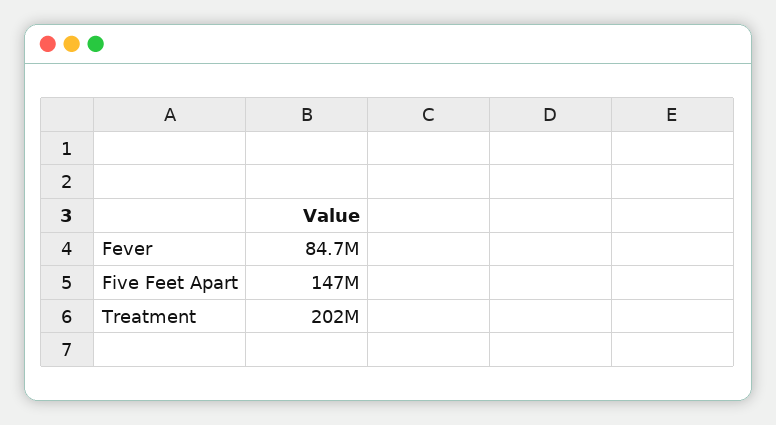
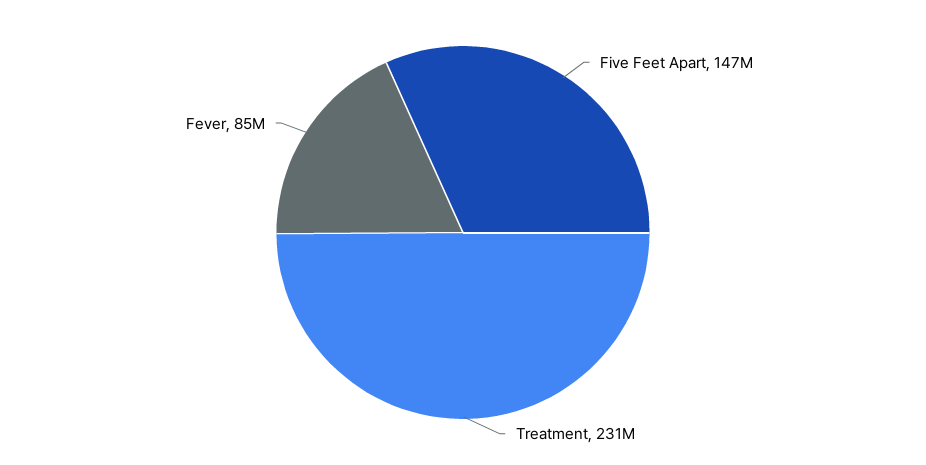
  {
    "Fever": 84700000,
    "Five Feet Apart": 147000000,
-   "Treatment": 202000000
+   "Treatment": 231000000
  }

